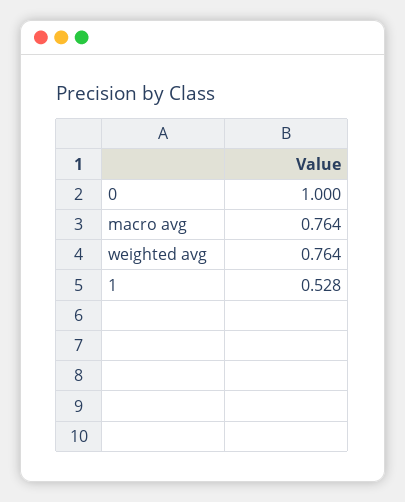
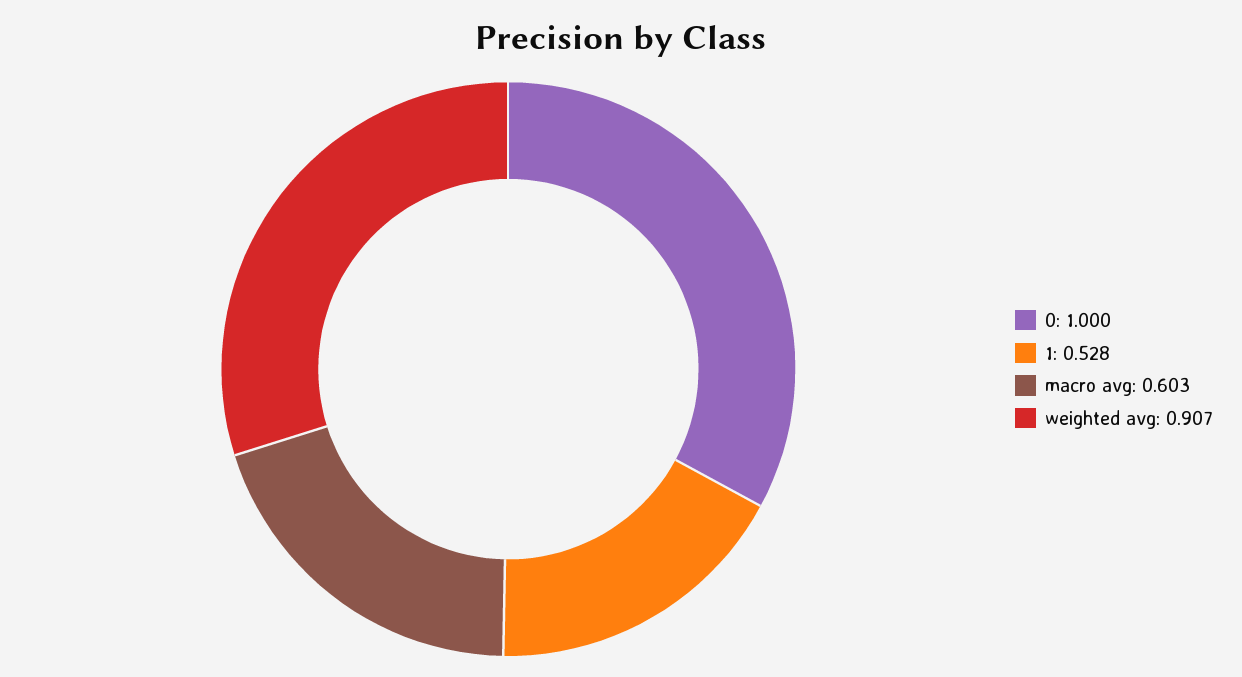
  {
    "0": 1,
-   "macro avg": 0.764,
+   "macro avg": 0.603,
-   "weighted avg": 0.764,
+   "weighted avg": 0.907,
    "1": 0.528
  }

